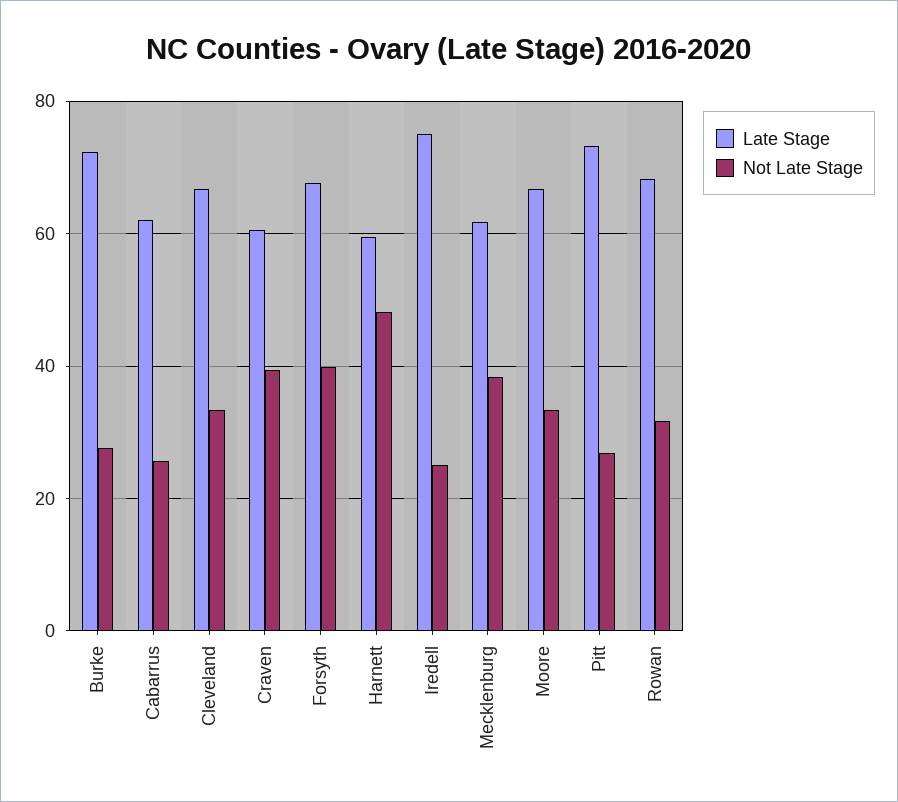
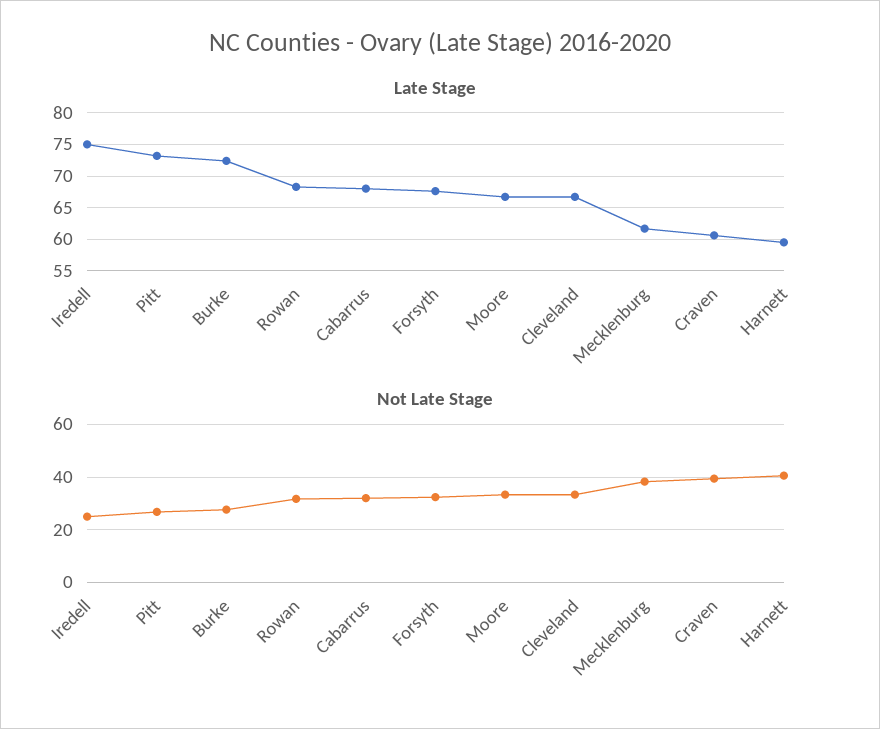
  {
    "Late Stage": {
      "Burke": 72,
-     "Cabarrus": 62,
+     "Cabarrus": 68,
      "Cleveland": 67,
      "Craven": 61,
      "Forsyth": 68,
      "Harnett": 60,
      "Iredell": 75,
      "Mecklenburg": 62,
      "Moore": 67,
      "Pitt": 73,
      "Rowan": 68
    },
    "Not Late Stage": {
      "Burke": 28,
-     "Cabarrus": 26,
+     "Cabarrus": 32.5,
      "Cleveland": 34,
      "Craven": 40,
-     "Forsyth": 40,
+     "Forsyth": 32.5,
-     "Harnett": 48,
+     "Harnett": 40,
      "Iredell": 26,
      "Mecklenburg": 38,
      "Moore": 34,
      "Pitt": 26,
      "Rowan": 32
    }
  }

